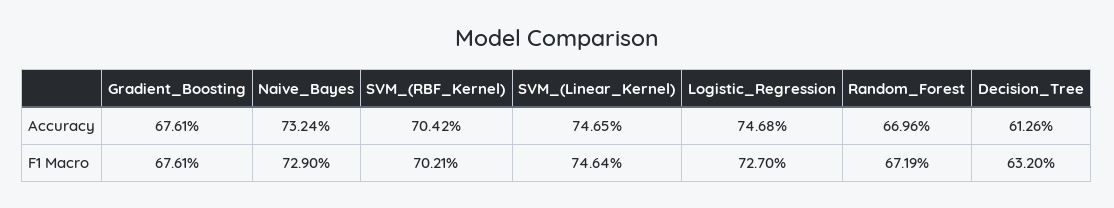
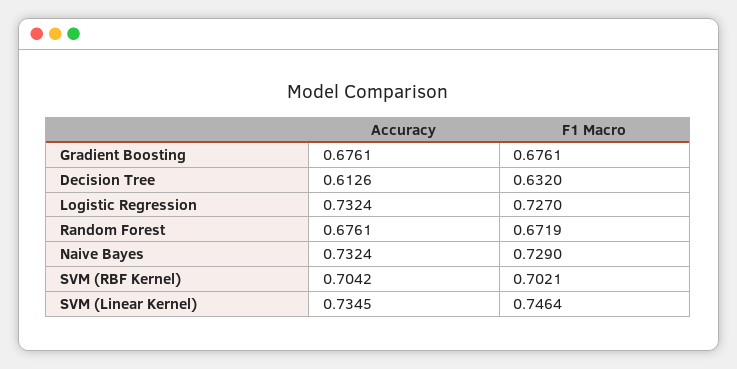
  {
    "Gradient_Boosting": {
      "Accuracy": 0.6761,
      "F1 Macro": 0.6761
    },
    "Naive_Bayes": {
      "Accuracy": 0.7324,
      "F1 Macro": 0.729
    },
    "SVM_(RBF_Kernel)": {
      "Accuracy": 0.7042,
      "F1 Macro": 0.7021
    },
    "SVM_(Linear_Kernel)": {
-     "Accuracy": 0.7465,
+     "Accuracy": 0.7345,
      "F1 Macro": 0.7464
    },
    "Logistic_Regression": {
-     "Accuracy": 0.7468,
+     "Accuracy": 0.7324,
      "F1 Macro": 0.727
    },
    "Random_Forest": {
-     "Accuracy": 0.6696,
+     "Accuracy": 0.6761,
      "F1 Macro": 0.6719
    },
    "Decision_Tree": {
      "Accuracy": 0.6126,
      "F1 Macro": 0.632
    }
  }

